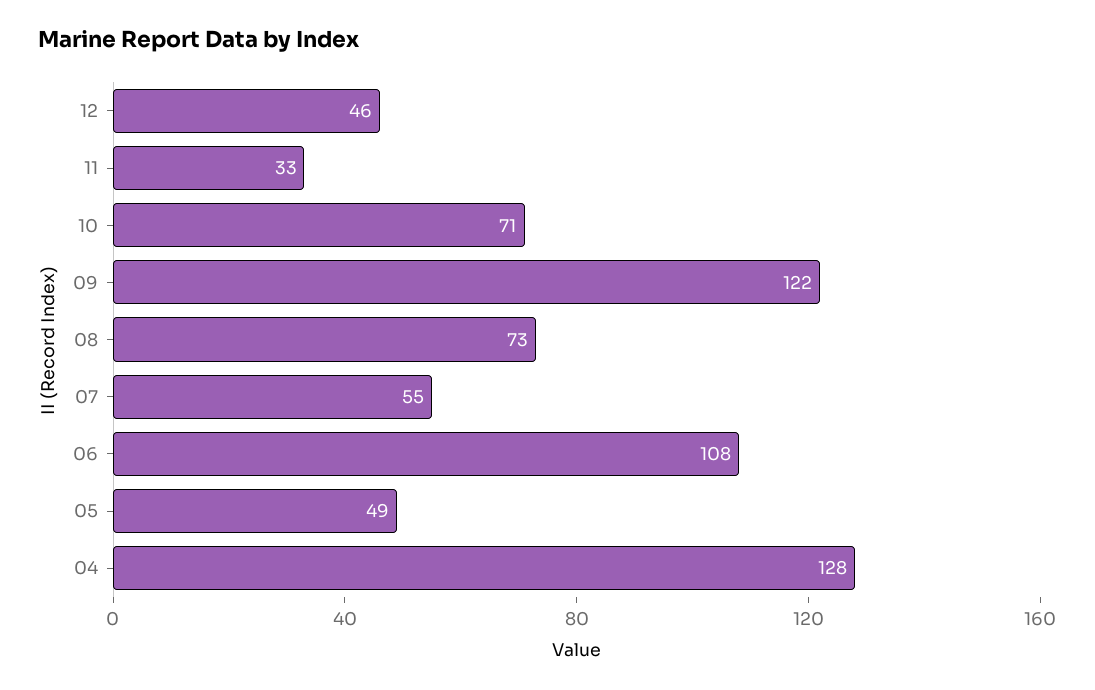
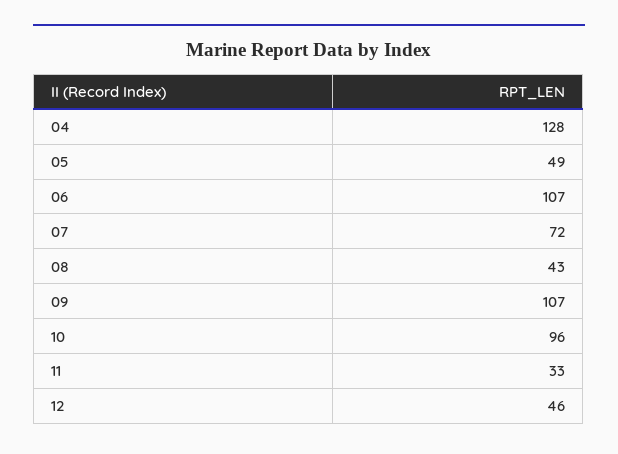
  {
    "12": 46,
    "11": 33,
-   "10": 71,
+   "10": 96,
-   "09": 122,
+   "09": 107,
-   "08": 73,
+   "08": 43,
-   "07": 55,
+   "07": 72,
-   "06": 108,
+   "06": 107,
    "05": 49,
    "04": 128
  }

